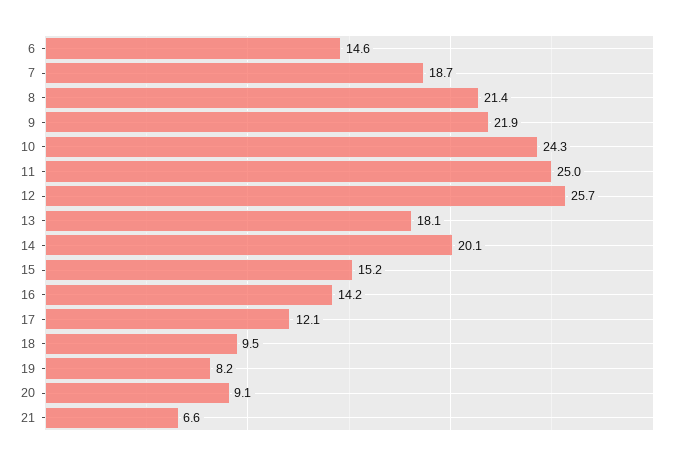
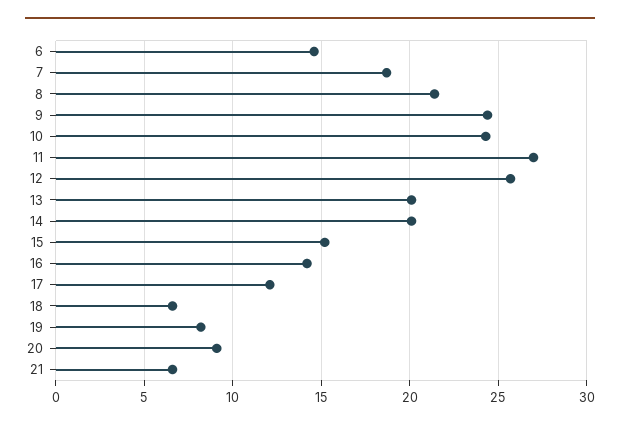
  {
    "6": 14.6,
    "7": 18.7,
    "8": 21.4,
-   "9": 21.9,
+   "9": 24.5,
    "10": 24.3,
-   "11": 25,
+   "11": 27,
    "12": 25.7,
-   "13": 18.1,
+   "13": 20,
    "14": 20.1,
    "15": 15.2,
    "16": 14.2,
    "17": 12.1,
-   "18": 9.5,
+   "18": 6.5,
    "19": 8.2,
    "20": 9.1,
    "21": 6.6
  }

